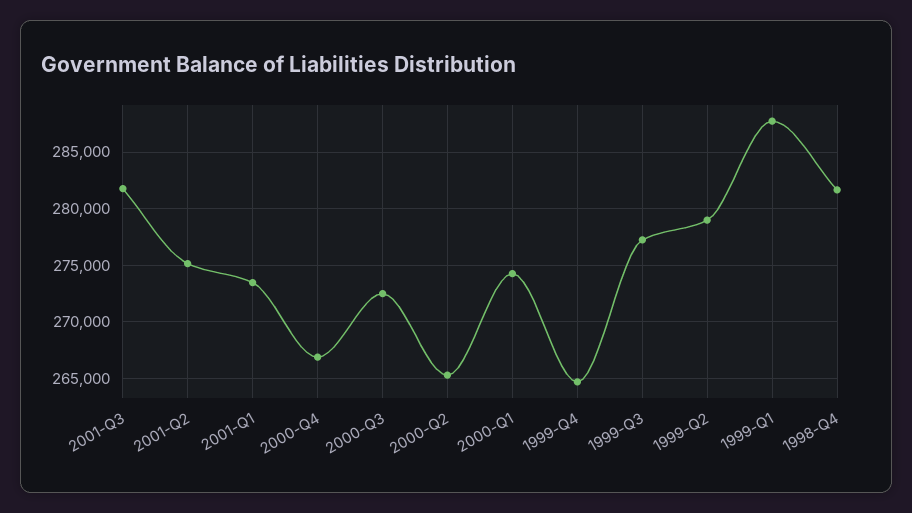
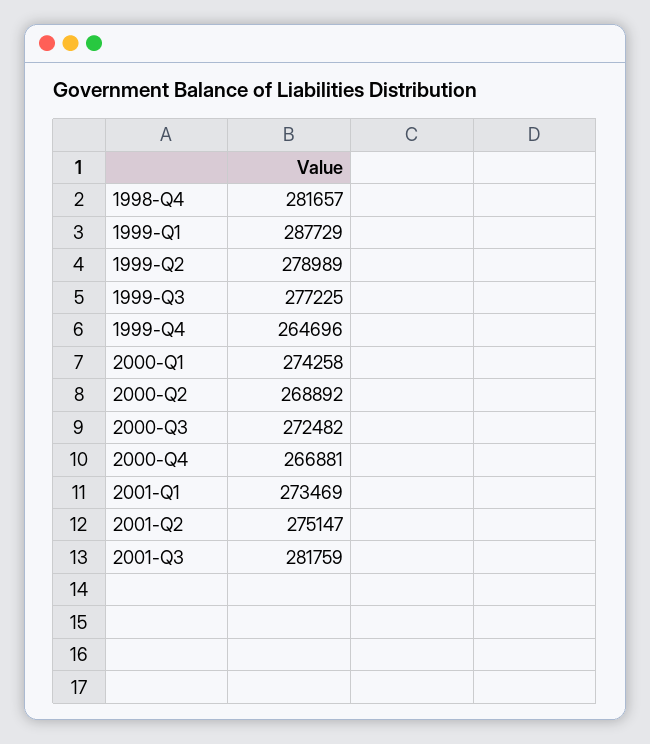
  {
    "2001-Q3": 281759,
    "2001-Q2": 275147,
    "2001-Q1": 273469,
    "2000-Q4": 266881,
    "2000-Q3": 272482,
-   "2000-Q2": 265000,
+   "2000-Q2": 268892,
    "2000-Q1": 274258,
    "1999-Q4": 264696,
    "1999-Q3": 277225,
    "1999-Q2": 278989,
    "1999-Q1": 287729,
    "1998-Q4": 281657
  }

